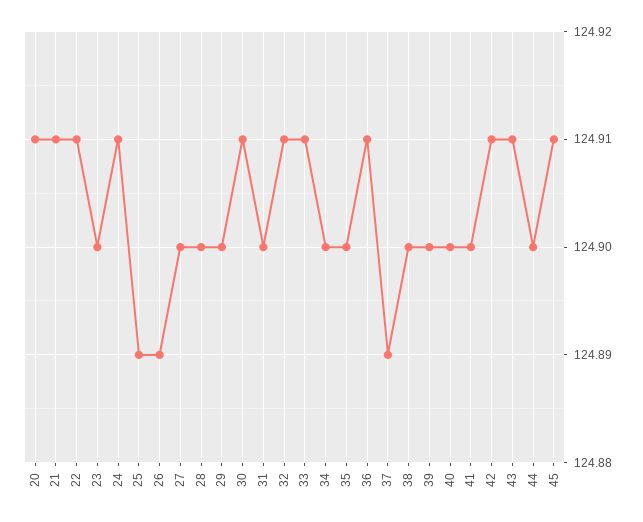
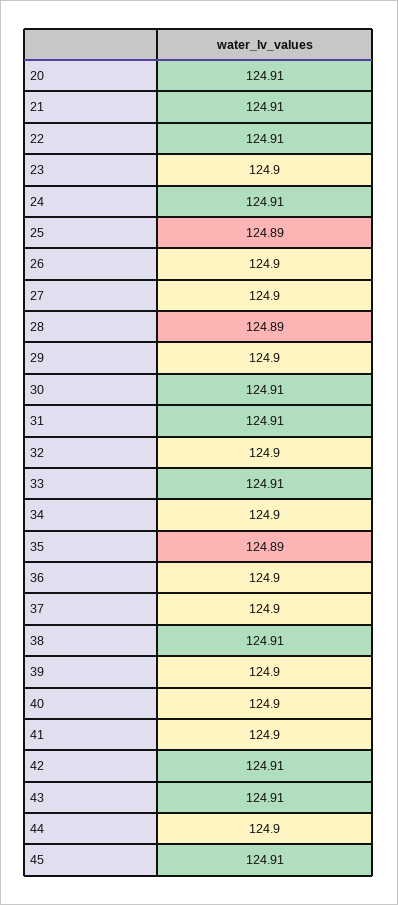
  {
    "20": 124.91,
    "21": 124.91,
    "22": 124.91,
    "23": 124.9,
    "24": 124.91,
    "25": 124.89,
-   "26": 124.89,
+   "26": 124.9,
    "27": 124.9,
-   "28": 124.9,
+   "28": 124.89,
    "29": 124.9,
    "30": 124.91,
-   "31": 124.9,
+   "31": 124.91,
-   "32": 124.91,
+   "32": 124.9,
    "33": 124.91,
    "34": 124.9,
-   "35": 124.9,
+   "35": 124.89,
-   "36": 124.91,
+   "36": 124.9,
-   "37": 124.89,
+   "37": 124.9,
-   "38": 124.9,
+   "38": 124.91,
    "39": 124.9,
    "40": 124.9,
    "41": 124.9,
    "42": 124.91,
    "43": 124.91,
    "44": 124.9,
    "45": 124.91
  }

